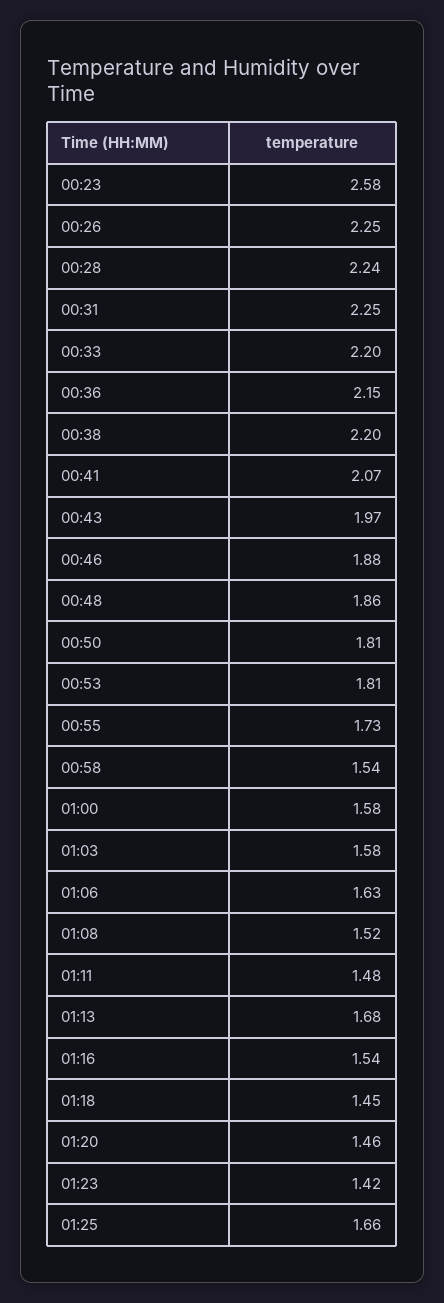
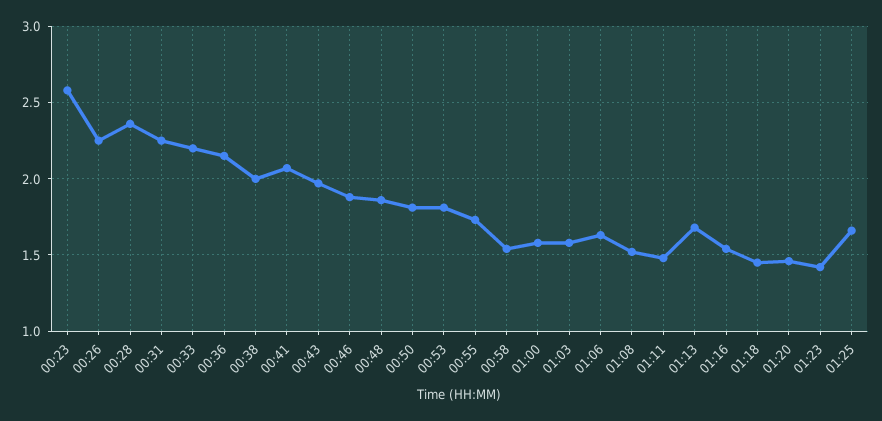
  {
    "00:23": 2.58,
    "00:26": 2.25,
-   "00:28": 2.24,
+   "00:28": 2.35,
    "00:31": 2.25,
    "00:33": 2.2,
    "00:36": 2.15,
-   "00:38": 2.2,
+   "00:38": 2,
    "00:41": 2.07,
    "00:43": 1.97,
    "00:46": 1.88,
    "00:48": 1.86,
    "00:50": 1.81,
    "00:53": 1.81,
    "00:55": 1.73,
    "00:58": 1.54,
    "01:00": 1.58,
    "01:03": 1.58,
    "01:06": 1.63,
    "01:08": 1.52,
    "01:11": 1.48,
    "01:13": 1.68,
    "01:16": 1.54,
    "01:18": 1.45,
    "01:20": 1.46,
    "01:23": 1.42,
    "01:25": 1.66
  }

